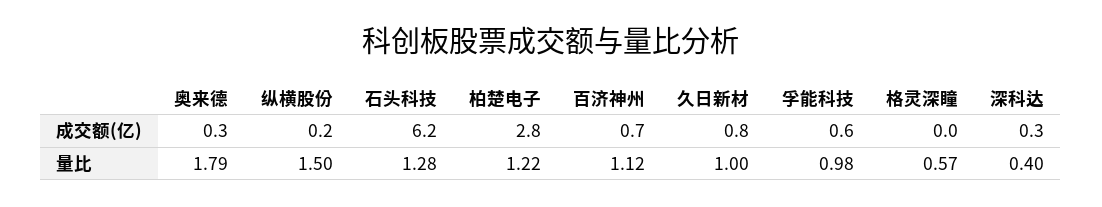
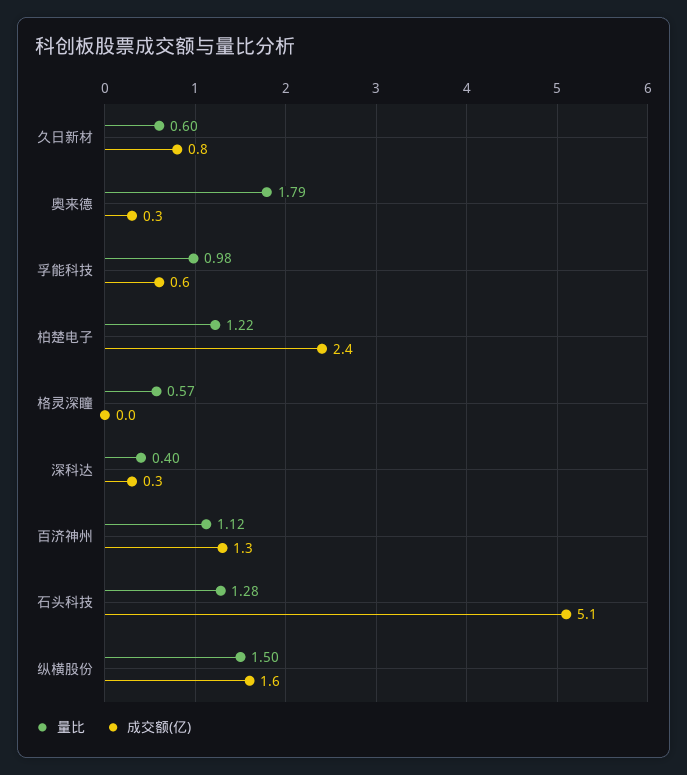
  {
    "成交额(亿)": {
      "奥来德": 0.3,
-     "纵横股份": 0.2,
+     "纵横股份": 1.6,
-     "石头科技": 6.2,
+     "石头科技": 5.1,
-     "柏楚电子": 2.8,
+     "柏楚电子": 2.4,
-     "百济神州": 0.7,
+     "百济神州": 1.3,
      "久日新材": 0.8,
      "孚能科技": 0.6,
      "格灵深瞳": 0,
      "深科达": 0.3
    },
    "量比": {
      "奥来德": 1.79,
      "纵横股份": 1.5,
      "石头科技": 1.28,
      "柏楚电子": 1.22,
      "百济神州": 1.12,
-     "久日新材": 1,
+     "久日新材": 0.6,
      "孚能科技": 0.98,
      "格灵深瞳": 0.57,
      "深科达": 0.4
    }
  }

